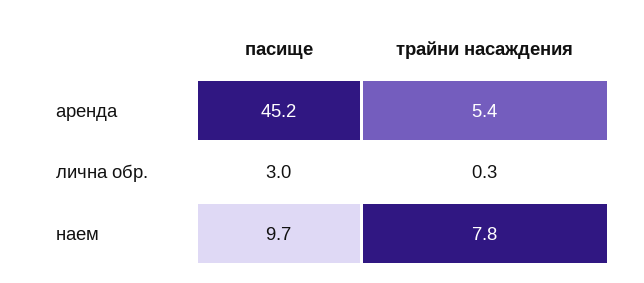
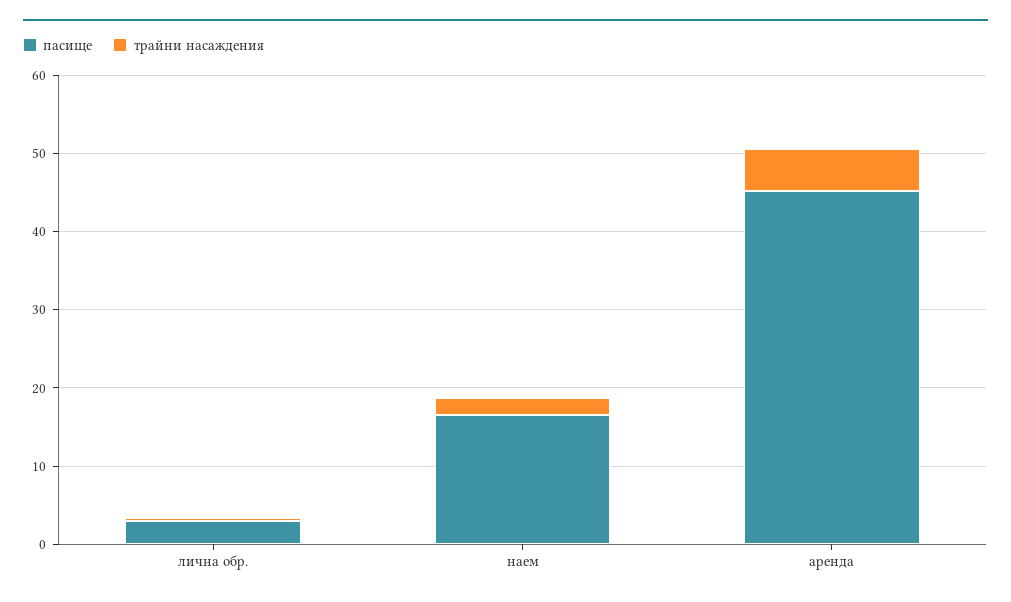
  {
    "пасище": {
      "аренда": 45.2,
      "лична обр.": 3,
-     "наем": 9.7
+     "наем": 16
    },
    "трайни насаждения": {
      "аренда": 5.4,
      "лична обр.": 0.3,
-     "наем": 7.8
+     "наем": 2
    }
  }

